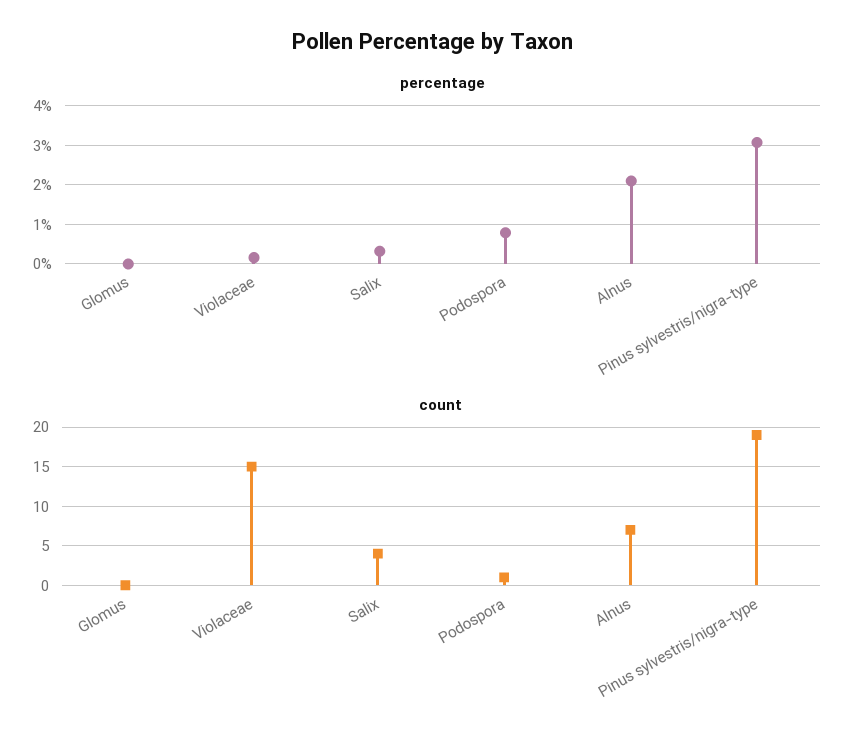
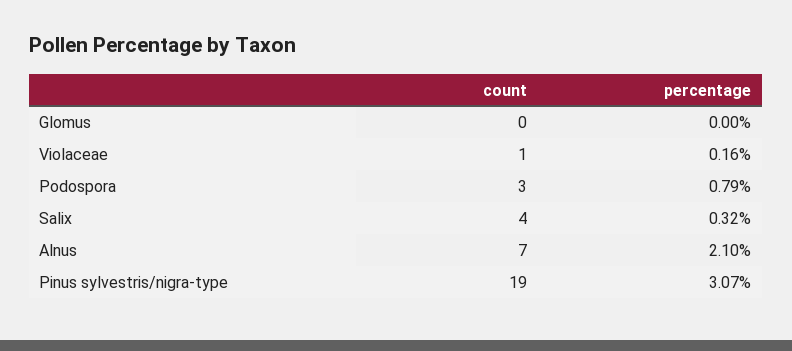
  {
    "percentage": {
      "Glomus": 0,
      "Violaceae": 0.16,
      "Salix": 0.32,
      "Podospora": 0.79,
      "Alnus": 2.1,
      "Pinus sylvestris/nigra-type": 3.07
    },
    "count": {
      "Glomus": 0,
-     "Violaceae": 15,
+     "Violaceae": 1,
      "Salix": 4,
-     "Podospora": 1,
+     "Podospora": 3,
      "Alnus": 7,
      "Pinus sylvestris/nigra-type": 19
    }
  }

